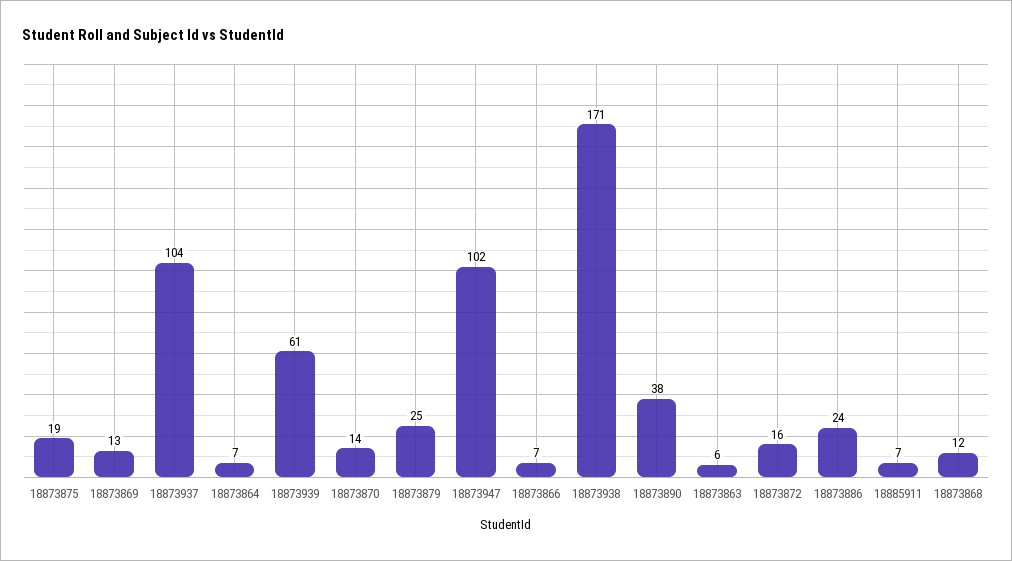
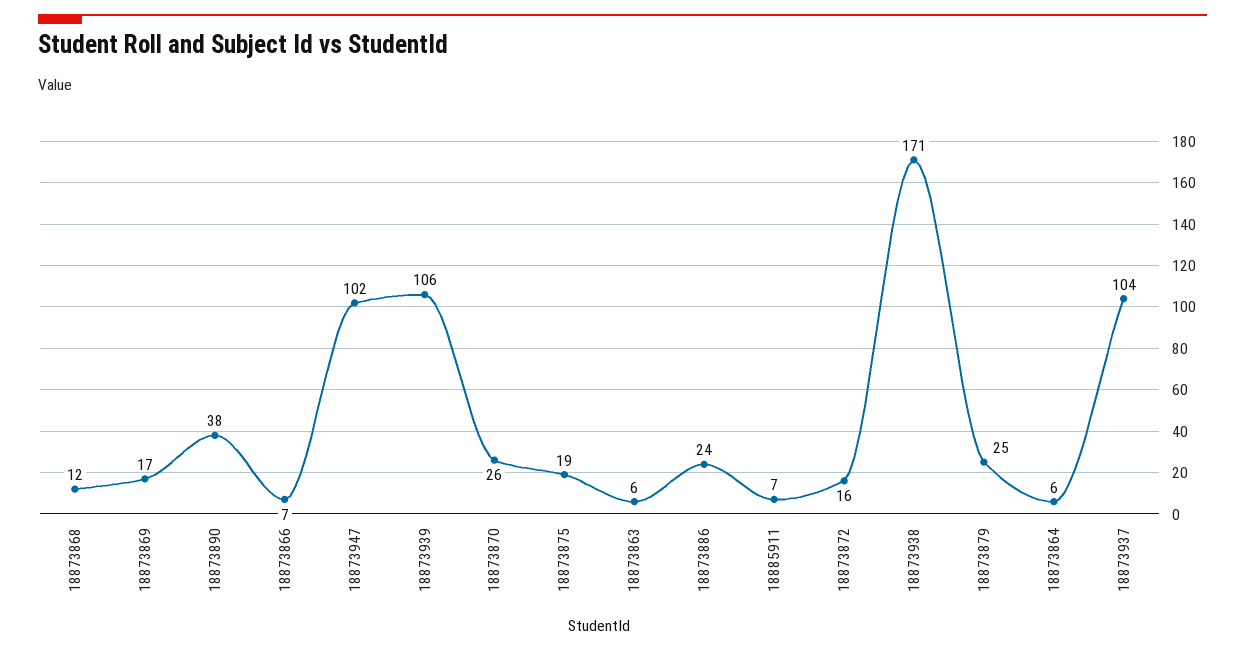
  {
    "18873875": 19,
-   "18873869": 13,
+   "18873869": 17,
    "18873937": 104,
-   "18873864": 7,
+   "18873864": 6,
-   "18873939": 61,
+   "18873939": 106,
-   "18873870": 14,
+   "18873870": 26,
    "18873879": 25,
    "18873947": 102,
    "18873866": 7,
    "18873938": 171,
    "18873890": 38,
    "18873863": 6,
    "18873872": 16,
    "18873886": 24,
    "18885911": 7,
    "18873868": 12
  }

